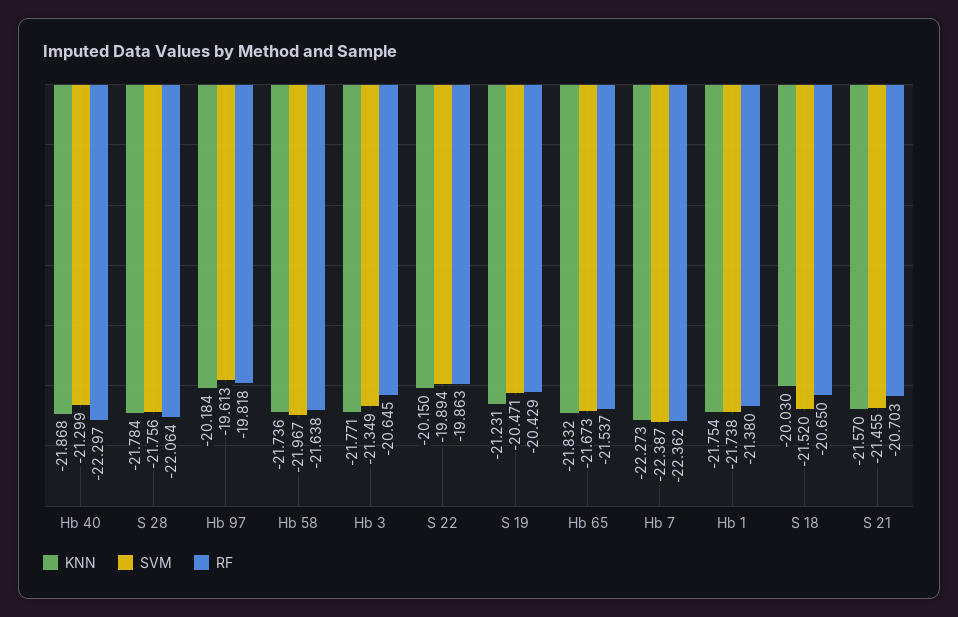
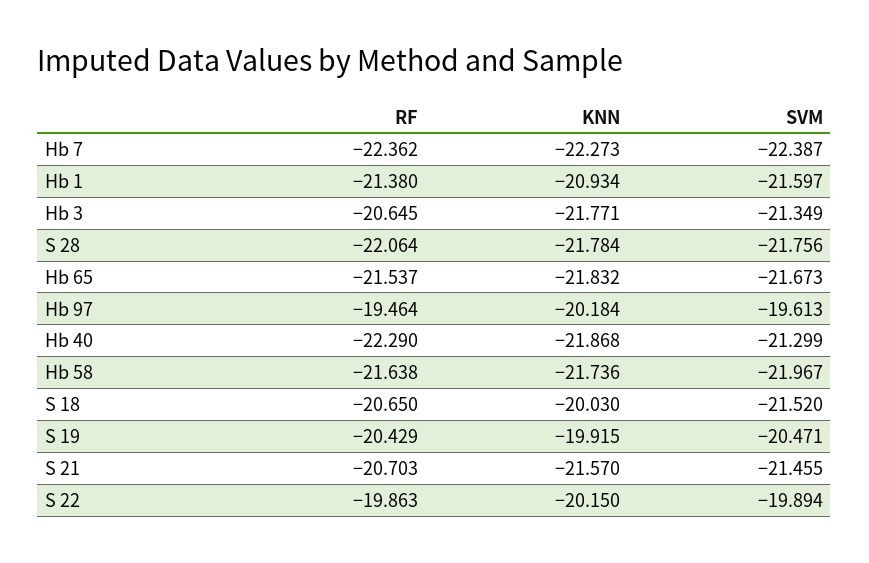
  {
    "KNN": {
      "Hb 40": -21.868,
      "S 28": -21.784,
      "Hb 97": -20.184,
      "Hb 58": -21.736,
      "Hb 3": -21.771,
      "S 22": -20.15,
-     "S 19": -21.231,
+     "S 19": -19.915,
      "Hb 65": -21.832,
      "Hb 7": -22.273,
-     "Hb 1": -21.754,
+     "Hb 1": -20.934,
      "S 18": -20.03,
      "S 21": -21.57
    },
    "SVM": {
      "Hb 40": -21.299,
      "S 28": -21.756,
      "Hb 97": -19.613,
      "Hb 58": -21.967,
      "Hb 3": -21.349,
      "S 22": -19.894,
      "S 19": -20.471,
      "Hb 65": -21.673,
      "Hb 7": -22.387,
-     "Hb 1": -21.738,
+     "Hb 1": -21.597,
      "S 18": -21.52,
      "S 21": -21.455
    },
    "RF": {
-     "Hb 40": -22.297,
+     "Hb 40": -22.29,
      "S 28": -22.064,
-     "Hb 97": -19.818,
+     "Hb 97": -19.464,
      "Hb 58": -21.638,
      "Hb 3": -20.645,
      "S 22": -19.863,
      "S 19": -20.429,
      "Hb 65": -21.537,
      "Hb 7": -22.362,
      "Hb 1": -21.38,
      "S 18": -20.65,
      "S 21": -20.703
    }
  }

